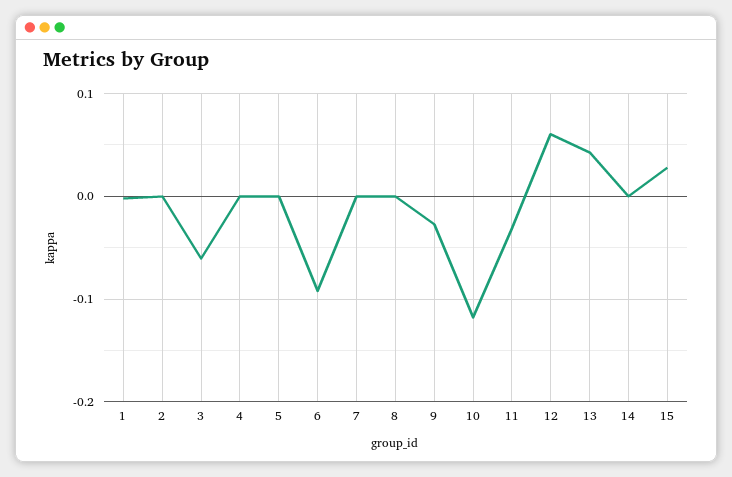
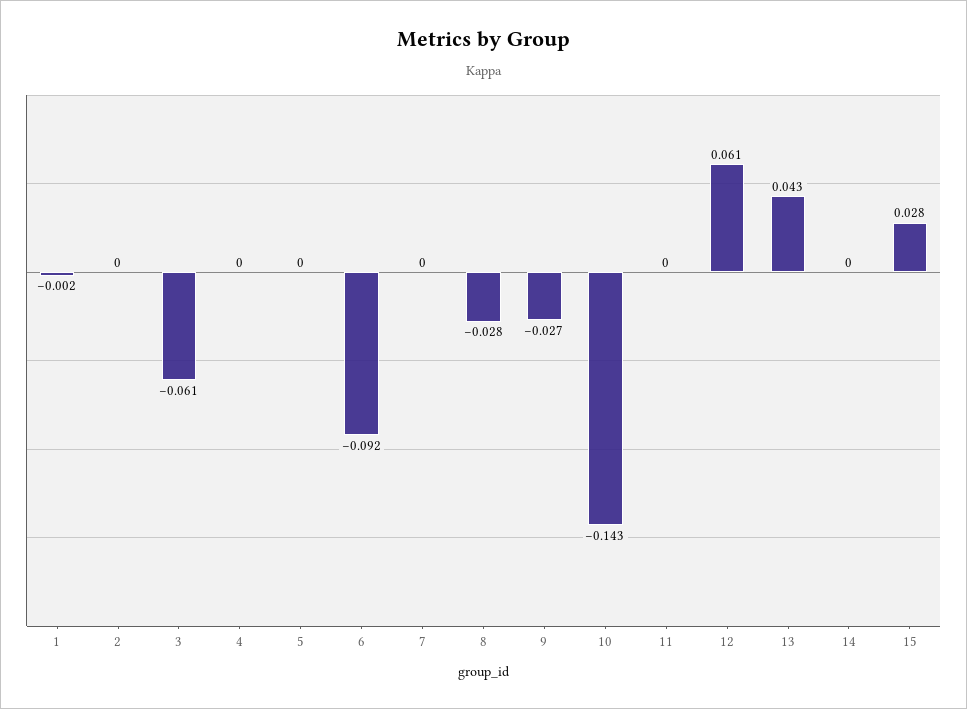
  {
    "1": -0.002,
    "2": 0,
    "3": -0.061,
    "4": 0,
    "5": 0,
    "6": -0.092,
    "7": 0,
-   "8": 0,
+   "8": -0.028,
    "9": -0.027,
-   "10": -0.12,
+   "10": -0.143,
-   "11": -0.03,
+   "11": 0,
    "12": 0.061,
    "13": 0.043,
    "14": 0,
    "15": 0.028
  }

